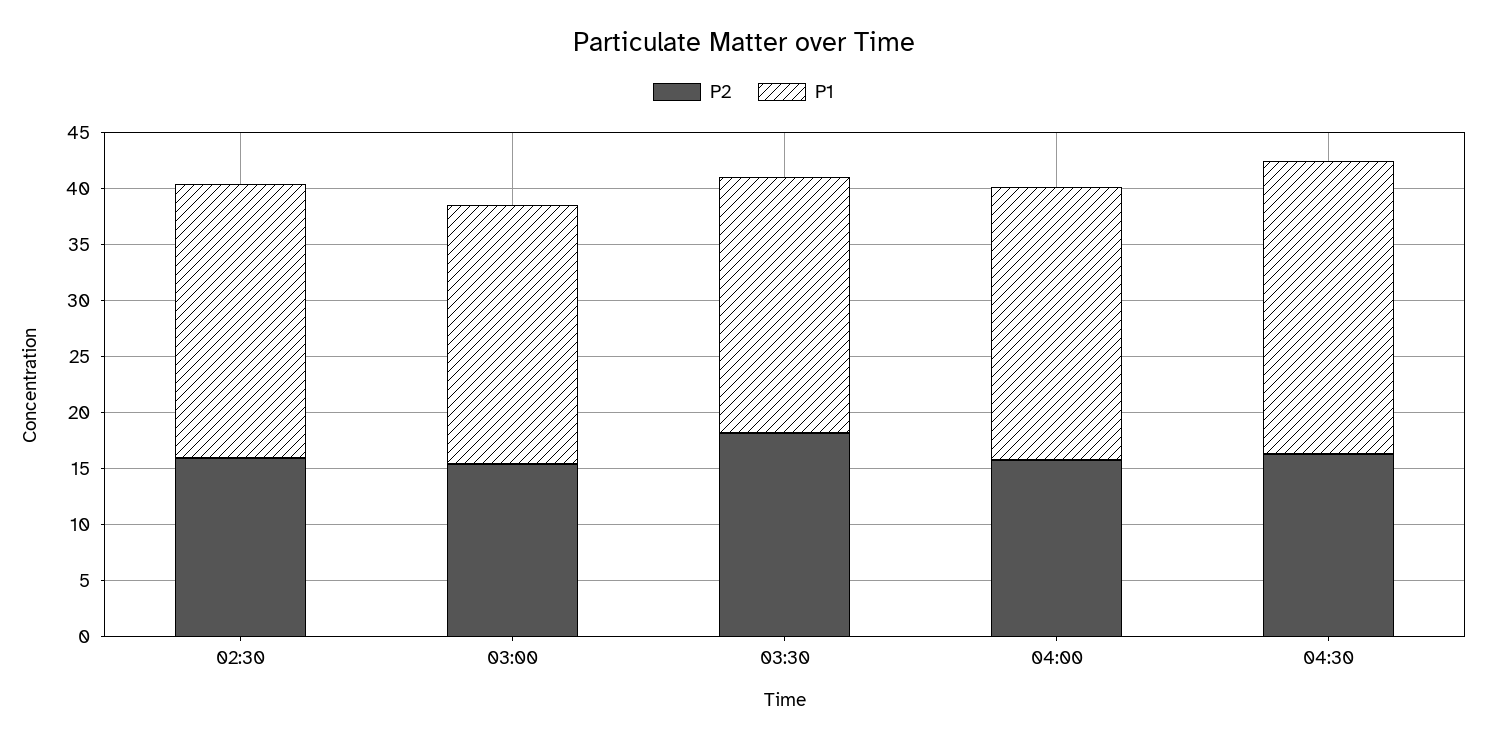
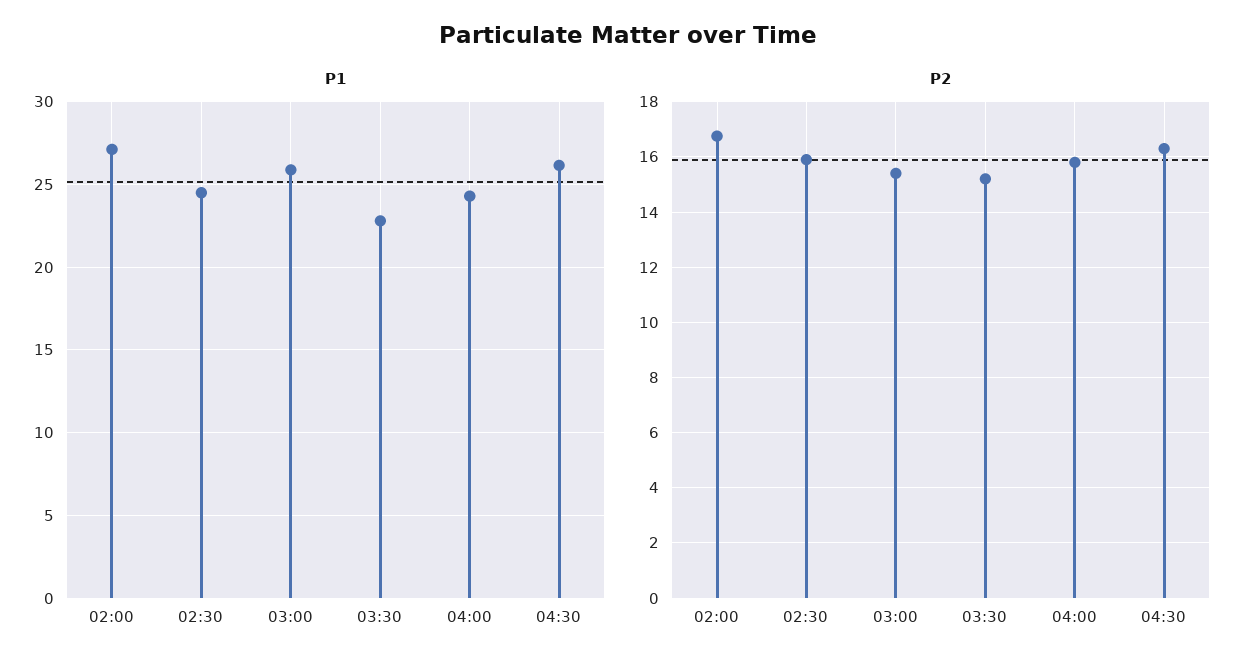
  {
    "P2": {
      "02:30": 16,
      "03:00": 15.5,
-     "03:30": 18,
+     "03:30": 15.25,
      "04:00": 15.75,
-     "04:30": 16.25
+     "04:30": 16.25,
+     "02:00": 16.75
    },
    "P1": {
      "02:30": 24.5,
-     "03:00": 23,
+     "03:00": 26,
      "03:30": 23,
      "04:00": 24.5,
-     "04:30": 26
+     "04:30": 26,
+     "02:00": 27
    }
  }

